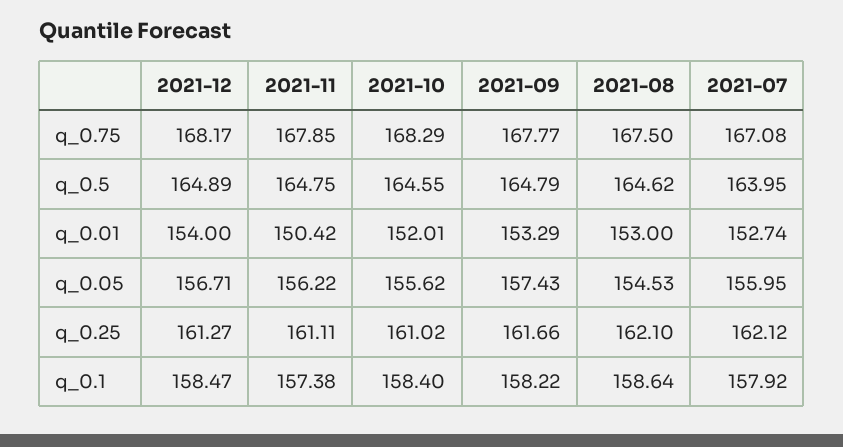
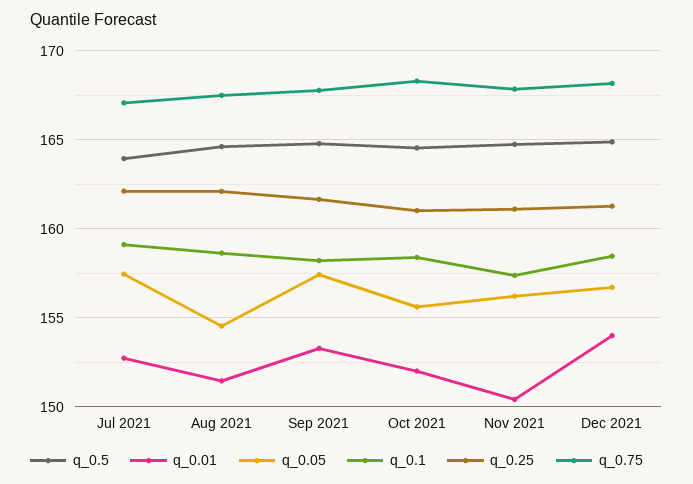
  {
    "q_0.75": {
      "2021-12": 168.17,
      "2021-11": 167.85,
      "2021-10": 168.29,
      "2021-09": 167.77,
      "2021-08": 167.5,
      "2021-07": 167.08
    },
    "q_0.5": {
      "2021-12": 164.89,
      "2021-11": 164.75,
      "2021-10": 164.55,
      "2021-09": 164.79,
      "2021-08": 164.62,
      "2021-07": 163.95
    },
    "q_0.01": {
      "2021-12": 154,
      "2021-11": 150.42,
      "2021-10": 152.01,
      "2021-09": 153.29,
-     "2021-08": 153,
+     "2021-08": 151.5,
      "2021-07": 152.74
    },
    "q_0.05": {
      "2021-12": 156.71,
      "2021-11": 156.22,
      "2021-10": 155.62,
      "2021-09": 157.43,
      "2021-08": 154.53,
-     "2021-07": 155.95
+     "2021-07": 157.5
    },
    "q_0.25": {
      "2021-12": 161.27,
      "2021-11": 161.11,
      "2021-10": 161.02,
      "2021-09": 161.66,
      "2021-08": 162.1,
      "2021-07": 162.12
    },
    "q_0.1": {
      "2021-12": 158.47,
      "2021-11": 157.38,
      "2021-10": 158.4,
      "2021-09": 158.22,
      "2021-08": 158.64,
-     "2021-07": 157.92
+     "2021-07": 159
    }
  }

